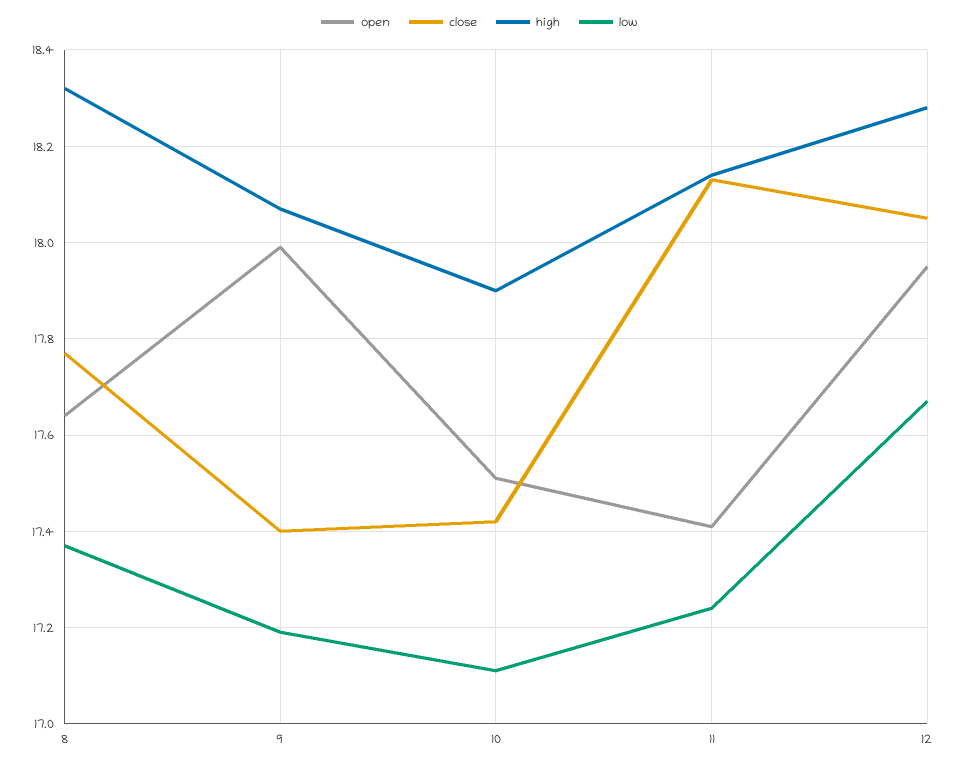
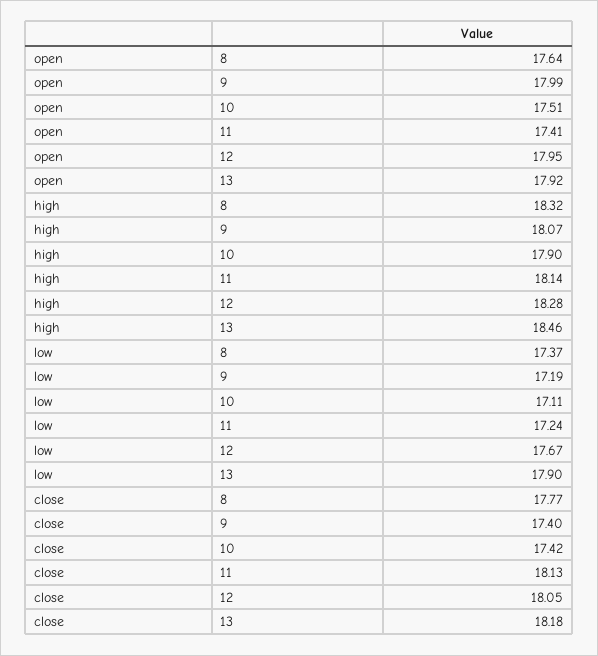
  {
    "open": {
      "8": 17.64,
      "9": 17.99,
      "10": 17.51,
      "11": 17.41,
-     "12": 17.95
+     "12": 17.95,
+     "13": 17.92
    },
    "close": {
      "8": 17.77,
      "9": 17.4,
      "10": 17.42,
      "11": 18.13,
-     "12": 18.05
+     "12": 18.05,
+     "13": 18.18
    },
    "high": {
      "8": 18.32,
      "9": 18.07,
      "10": 17.9,
      "11": 18.14,
-     "12": 18.28
+     "12": 18.28,
+     "13": 18.46
    },
    "low": {
      "8": 17.37,
      "9": 17.19,
      "10": 17.11,
      "11": 17.24,
-     "12": 17.67
+     "12": 17.67,
+     "13": 17.9
    }
  }

